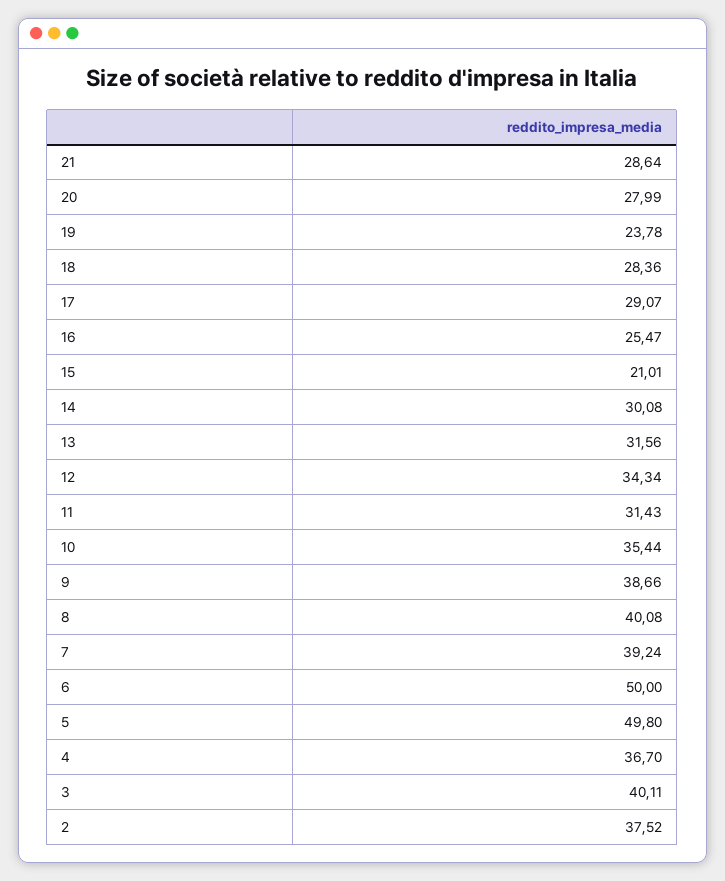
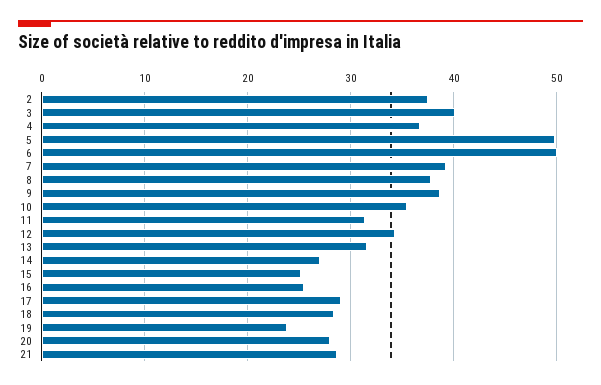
  {
    "21": 28.64,
    "20": 27.99,
    "19": 23.78,
    "18": 28.36,
    "17": 29.07,
    "16": 25.47,
-   "15": 21.01,
+   "15": 25,
-   "14": 30.08,
+   "14": 27,
    "13": 31.56,
    "12": 34.34,
    "11": 31.43,
    "10": 35.44,
    "9": 38.66,
-   "8": 40.08,
+   "8": 38,
    "7": 39.24,
    "6": 50,
    "5": 49.8,
    "4": 36.7,
    "3": 40.11,
    "2": 37.52
  }

